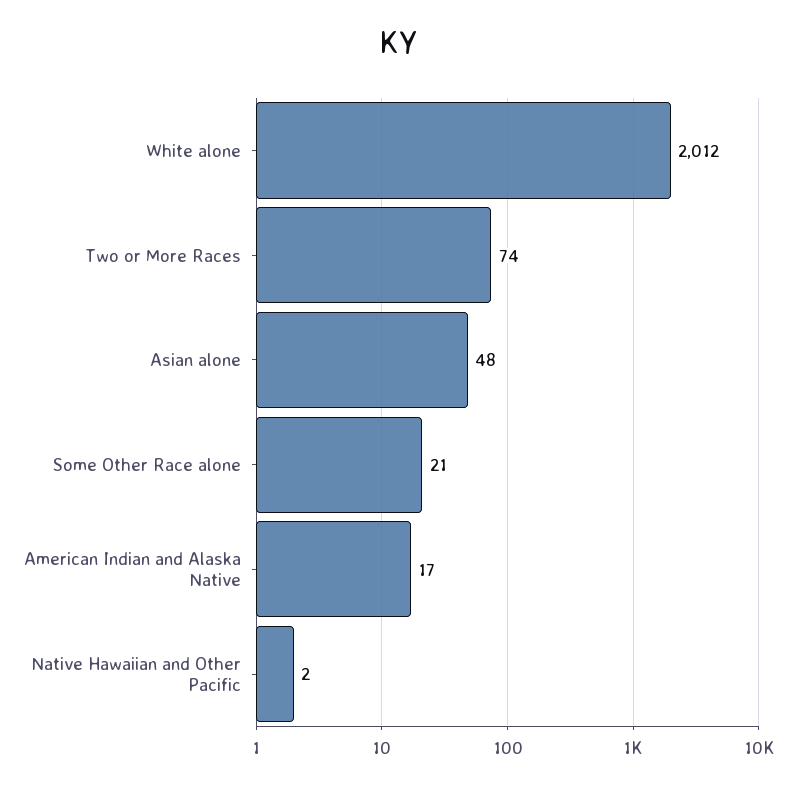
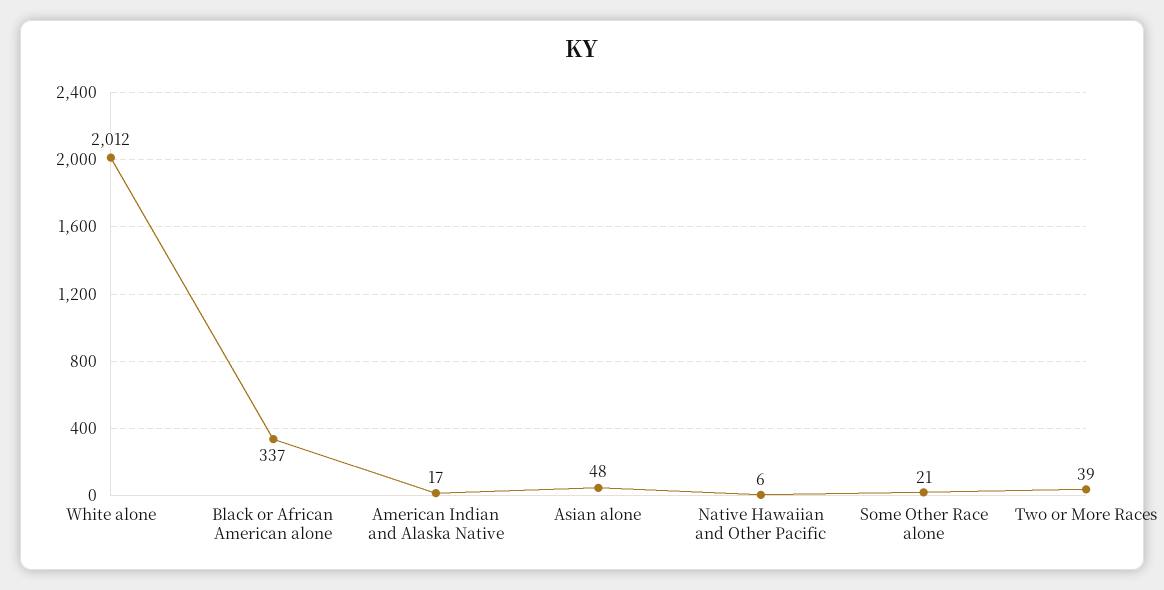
  {
    "White alone": 2012,
-   "Two or More Races": 74,
+   "Two or More Races": 39,
    "Asian alone": 48,
    "Some Other Race alone": 21,
    "American Indian and Alaska Native": 17,
-   "Native Hawaiian and Other Pacific": 2
+   "Native Hawaiian and Other Pacific": 6,
+   "Black or African American alone": 337
  }

